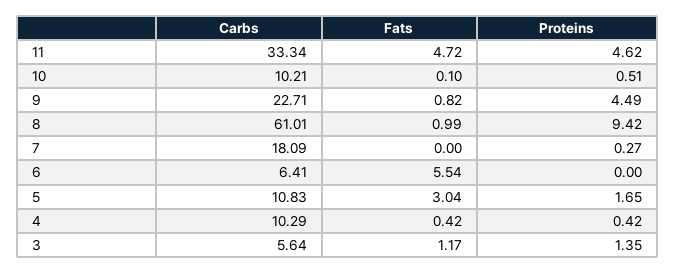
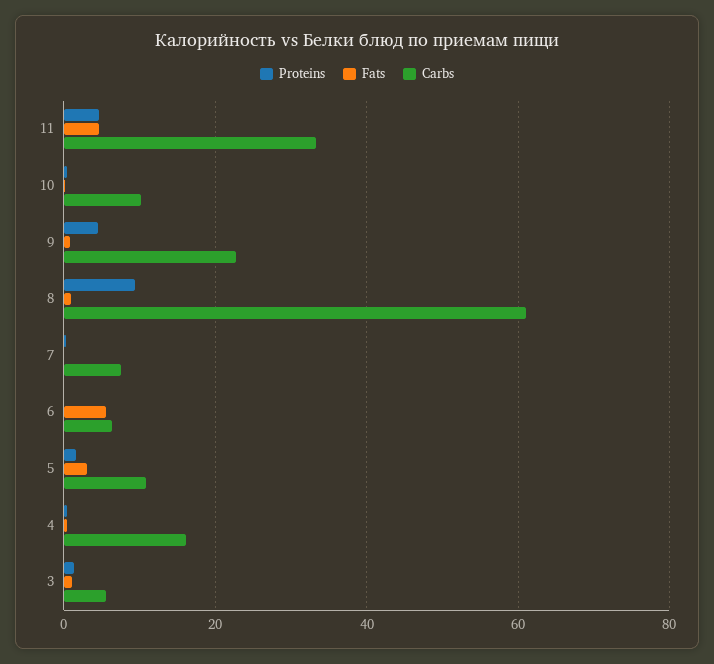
  {
    "Carbs": {
      "11": 33.34,
      "10": 10.21,
      "9": 22.71,
      "8": 61.01,
-     "7": 18.09,
+     "7": 8,
      "6": 6.41,
      "5": 10.83,
-     "4": 10.29,
+     "4": 16,
      "3": 5.64
    },
    "Fats": {
      "11": 4.72,
      "10": 0.1,
      "9": 0.82,
      "8": 0.99,
      "7": 0,
      "6": 5.54,
      "5": 3.04,
      "4": 0.42,
      "3": 1.17
    },
    "Proteins": {
      "11": 4.62,
      "10": 0.51,
      "9": 4.49,
      "8": 9.42,
      "7": 0.27,
      "6": 0,
      "5": 1.65,
      "4": 0.42,
      "3": 1.35
    }
  }

